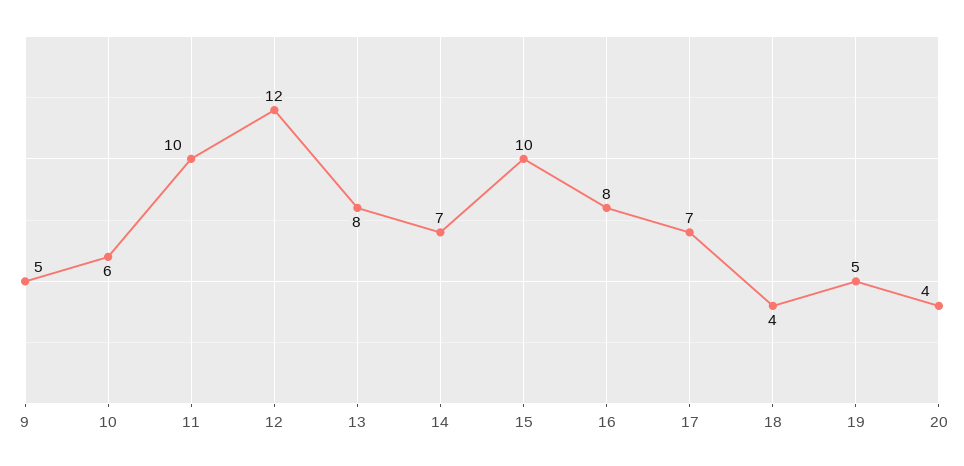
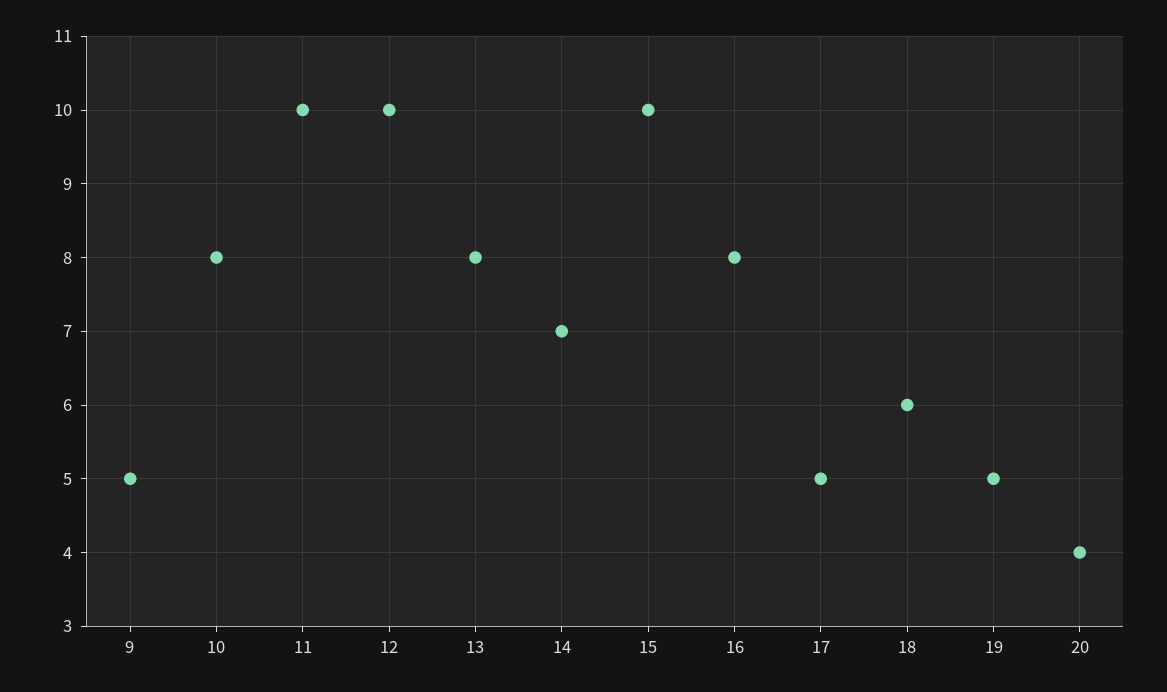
  {
    "9": 5,
-   "10": 6,
+   "10": 8,
    "11": 10,
-   "12": 12,
+   "12": 10,
    "13": 8,
    "14": 7,
    "15": 10,
    "16": 8,
-   "17": 7,
+   "17": 5,
-   "18": 4,
+   "18": 6,
    "19": 5,
    "20": 4
  }

